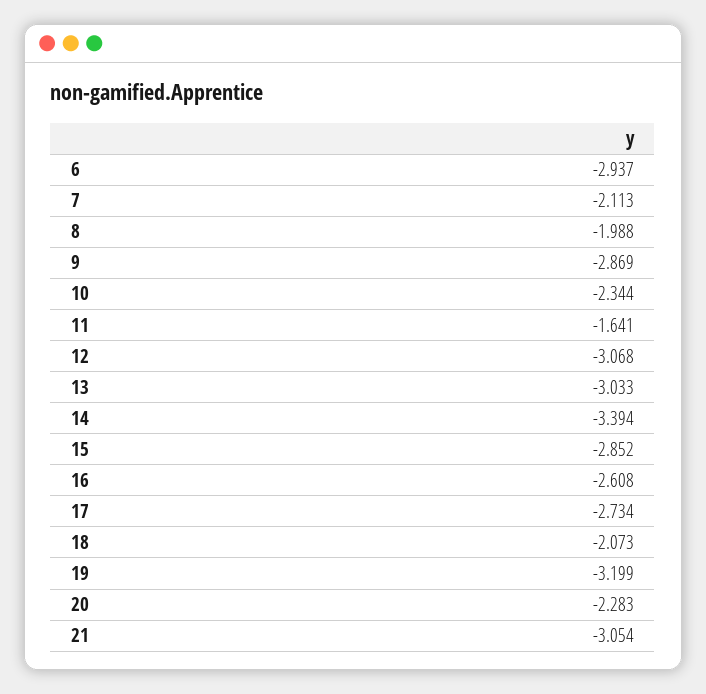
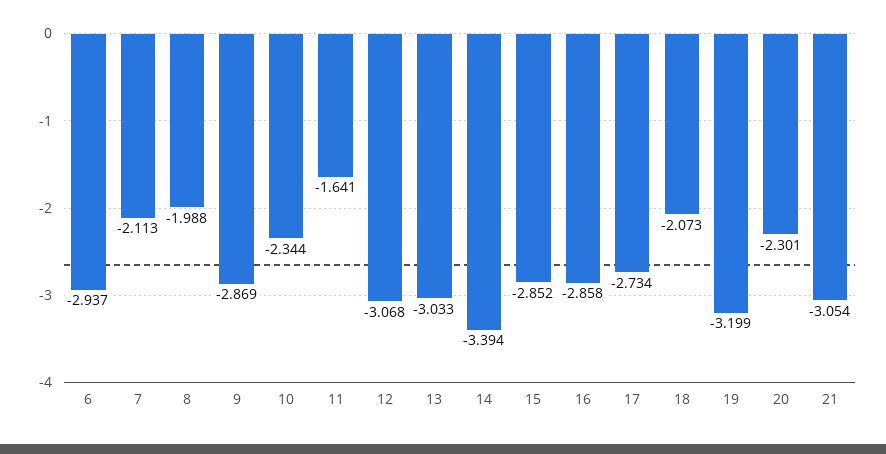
  {
    "6": -2.937,
    "7": -2.113,
    "8": -1.988,
    "9": -2.869,
    "10": -2.344,
    "11": -1.641,
    "12": -3.068,
    "13": -3.033,
    "14": -3.394,
    "15": -2.852,
-   "16": -2.608,
+   "16": -2.858,
    "17": -2.734,
    "18": -2.073,
    "19": -3.199,
-   "20": -2.283,
+   "20": -2.301,
    "21": -3.054
  }

